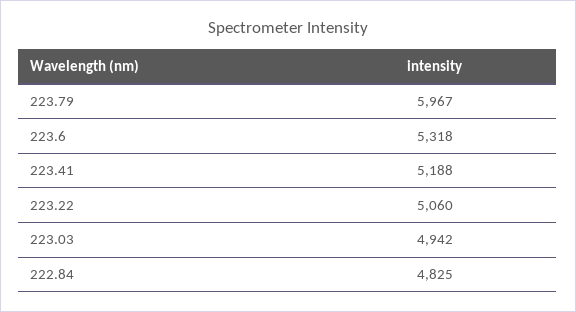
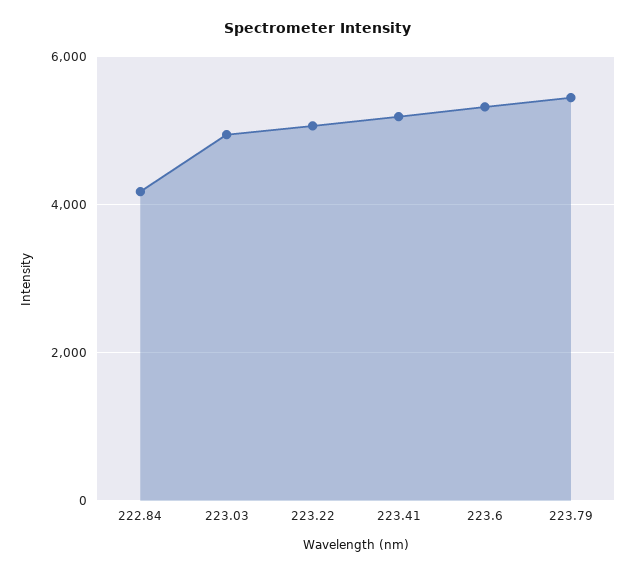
  {
-   "223.79": 5967,
+   "223.79": 5400,
    "223.6": 5318,
    "223.41": 5188,
    "223.22": 5060,
    "223.03": 4942,
-   "222.84": 4825
+   "222.84": 4200
  }

